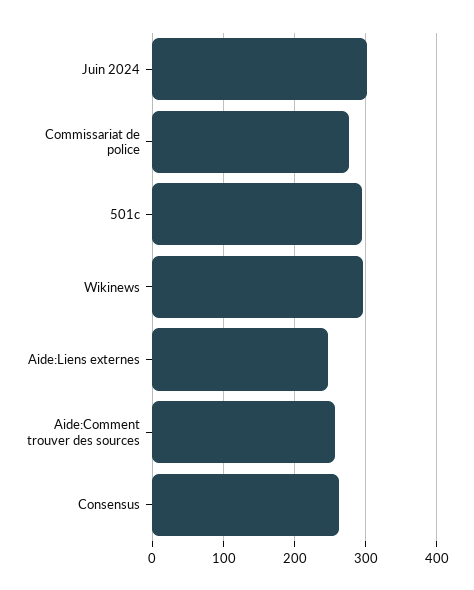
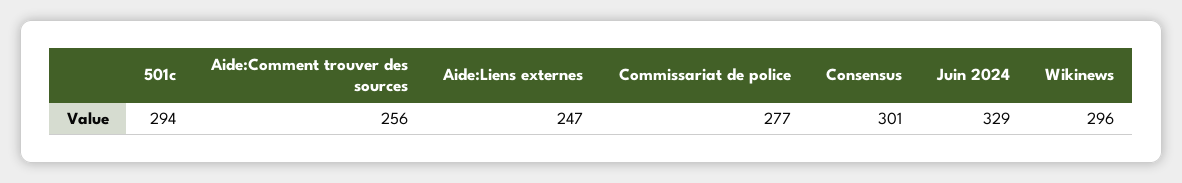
  {
-   "Juin 2024": 300,
+   "Juin 2024": 329,
    "Commissariat de police": 277,
    "501c": 294,
    "Wikinews": 296,
    "Aide:Liens externes": 247,
    "Aide:Comment trouver des sources": 256,
-   "Consensus": 260
+   "Consensus": 301
  }

